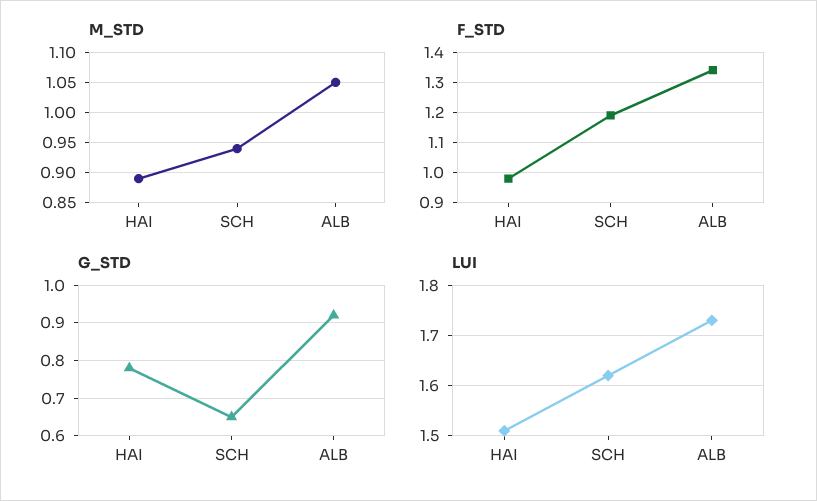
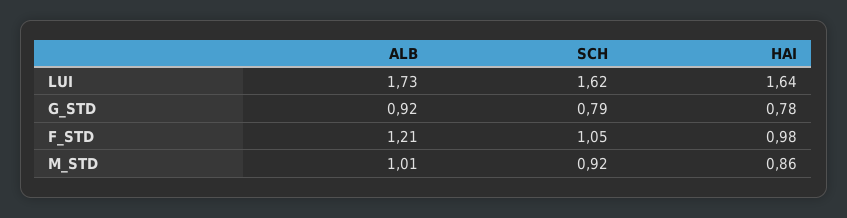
  {
    "M_STD": {
-     "HAI": 0.89,
+     "HAI": 0.86,
-     "SCH": 0.94,
+     "SCH": 0.92,
-     "ALB": 1.05
+     "ALB": 1.01
    },
    "F_STD": {
      "HAI": 0.98,
-     "SCH": 1.2,
+     "SCH": 1.05,
-     "ALB": 1.35
+     "ALB": 1.21
    },
    "G_STD": {
      "HAI": 0.78,
-     "SCH": 0.65,
+     "SCH": 0.79,
      "ALB": 0.92
    },
    "LUI": {
-     "HAI": 1.5,
+     "HAI": 1.64,
      "SCH": 1.62,
      "ALB": 1.73
    }
  }

